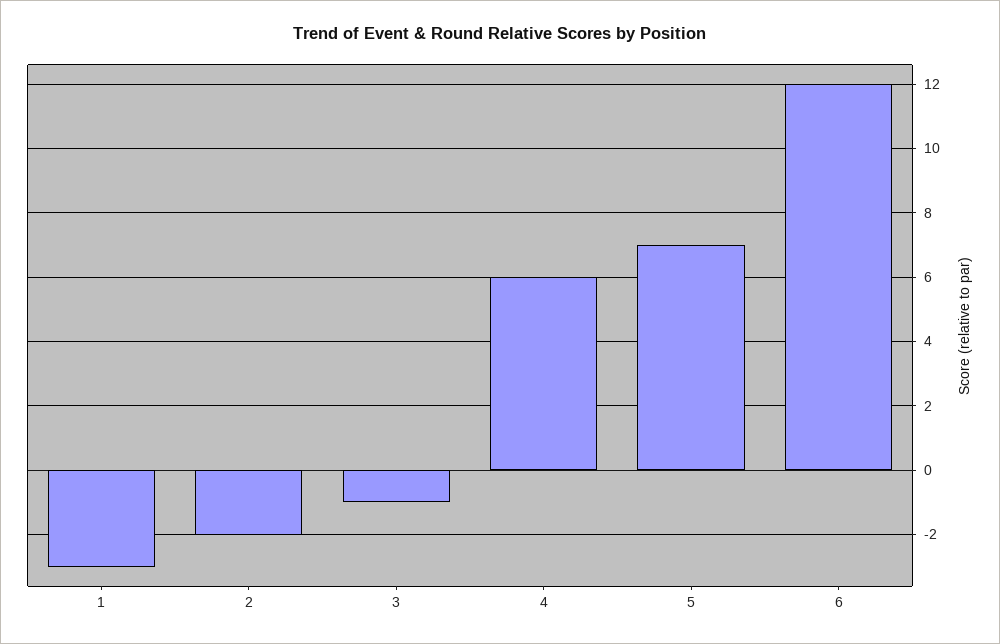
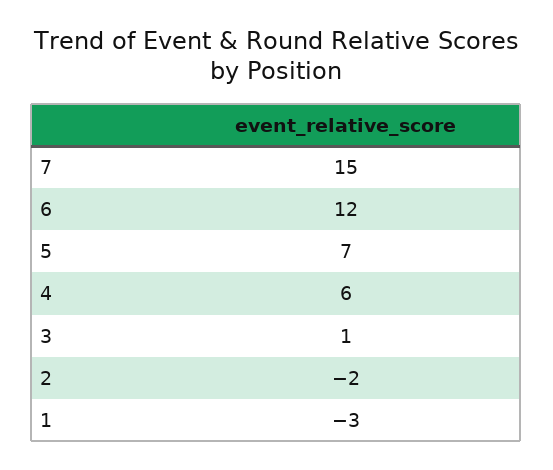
  {
    "1": -3,
    "2": -2,
-   "3": -1,
+   "3": 1,
    "4": 6,
    "5": 7,
-   "6": 12
+   "6": 12,
+   "7": 15
  }

